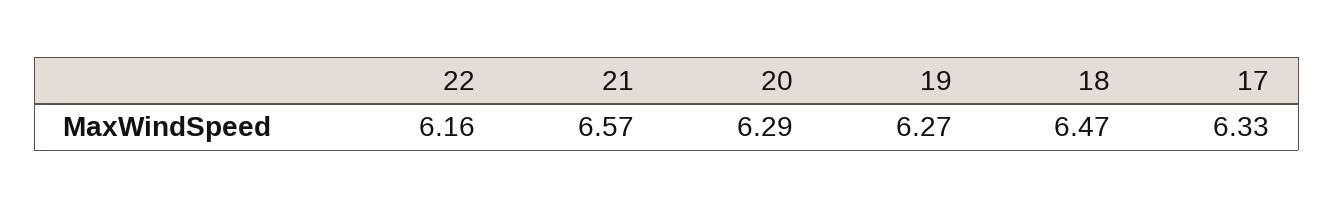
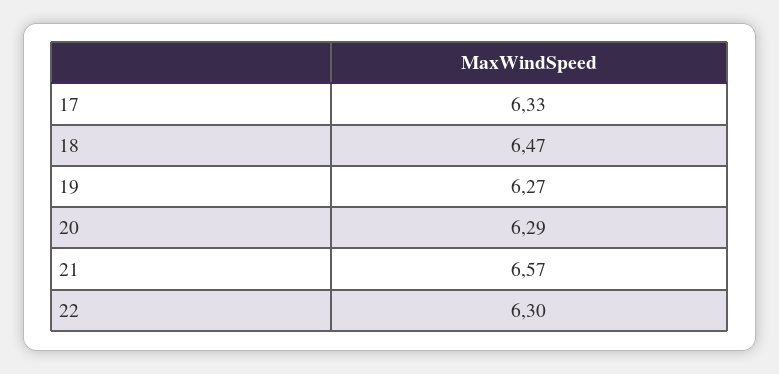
  {
-   "22": 6.16,
+   "22": 6.3,
    "21": 6.57,
    "20": 6.29,
    "19": 6.27,
    "18": 6.47,
    "17": 6.33
  }

